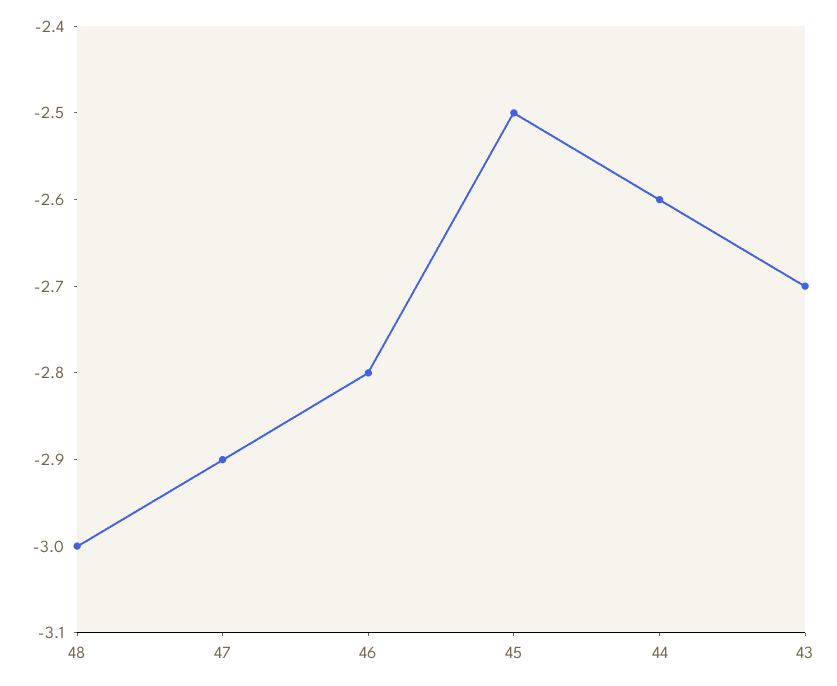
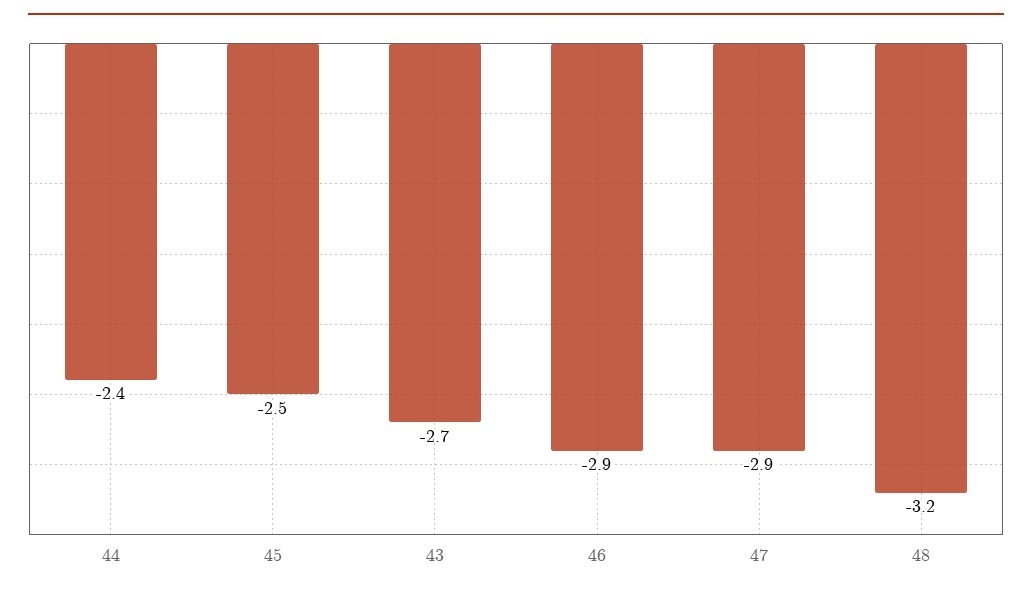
  {
-   "48": -3,
+   "48": -3.2,
    "47": -2.9,
-   "46": -2.8,
+   "46": -2.9,
    "45": -2.5,
-   "44": -2.6,
+   "44": -2.4,
    "43": -2.7
  }

